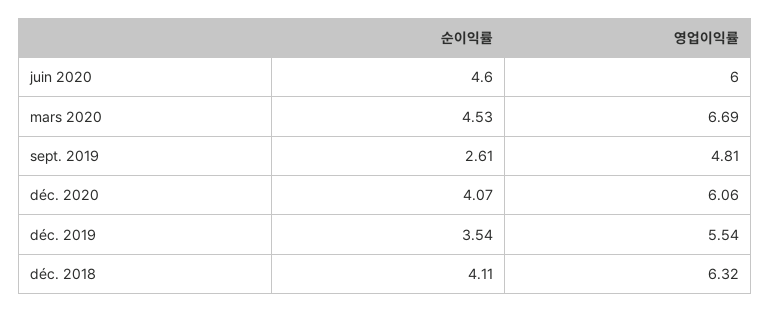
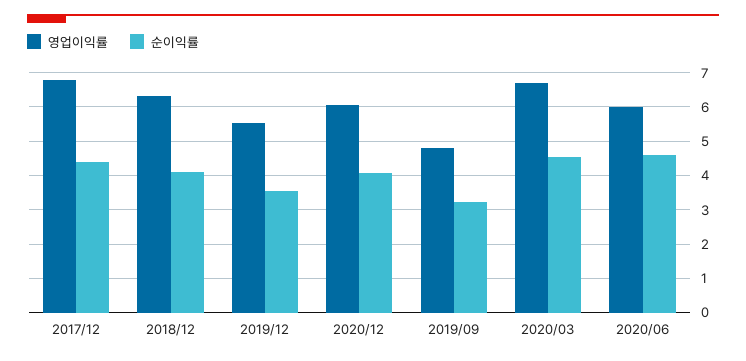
  {
    "순이익률": {
      "juin 2020": 4.6,
      "mars 2020": 4.53,
-     "sept. 2019": 2.61,
+     "sept. 2019": 3.2,
      "déc. 2020": 4.07,
      "déc. 2019": 3.54,
-     "déc. 2018": 4.11
+     "déc. 2018": 4.11,
+     "2017/12": 4.4
    },
    "영업이익률": {
      "juin 2020": 6,
      "mars 2020": 6.69,
      "sept. 2019": 4.81,
      "déc. 2020": 6.06,
      "déc. 2019": 5.54,
-     "déc. 2018": 6.32
+     "déc. 2018": 6.32,
+     "2017/12": 6.8
    }
  }

